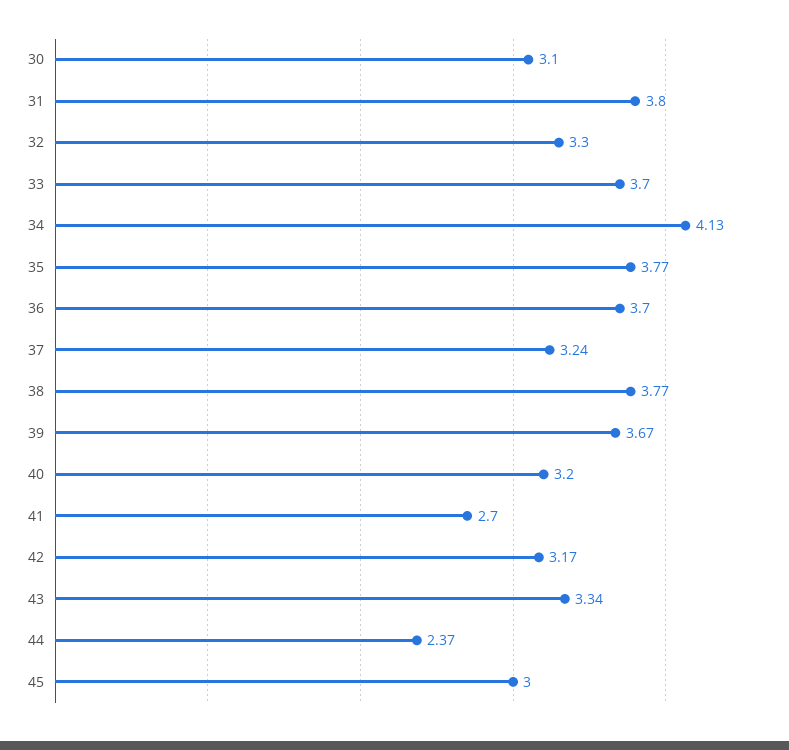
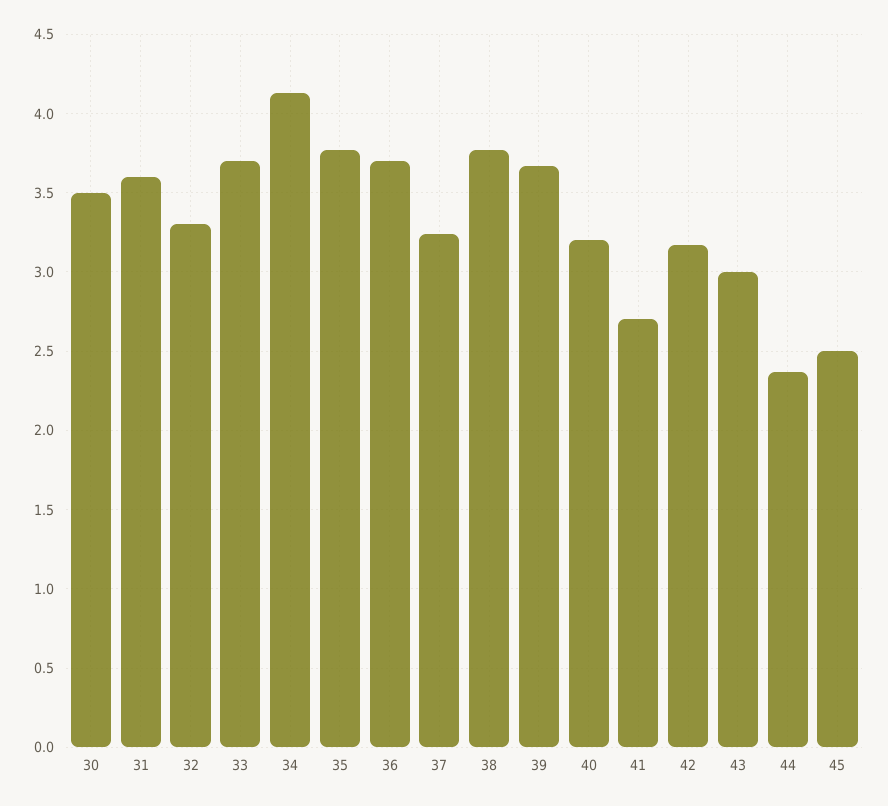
  {
-   "30": 3.1,
+   "30": 3.5,
-   "31": 3.8,
+   "31": 3.6,
    "32": 3.3,
    "33": 3.7,
    "34": 4.13,
    "35": 3.77,
    "36": 3.7,
    "37": 3.24,
    "38": 3.77,
    "39": 3.67,
    "40": 3.2,
    "41": 2.7,
    "42": 3.17,
-   "43": 3.34,
+   "43": 3,
    "44": 2.37,
-   "45": 3
+   "45": 2.5
  }

